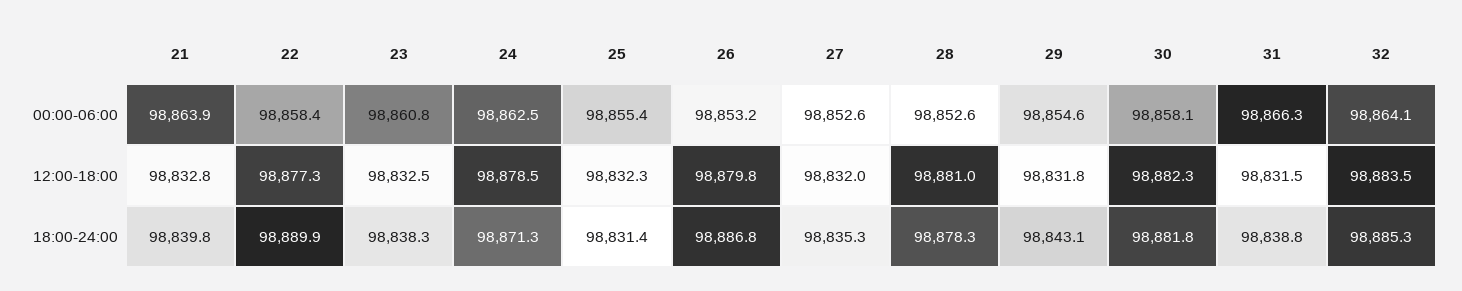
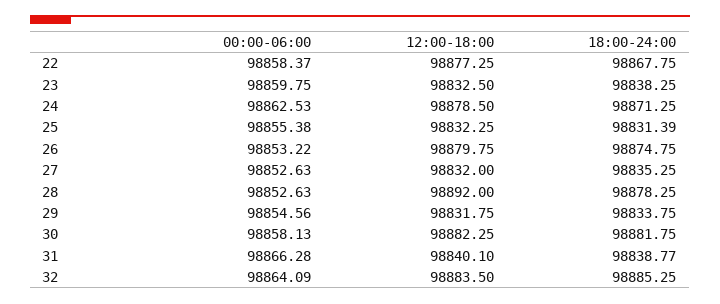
  {
-   "21": {
-     "00:00-06:00": 98863.9,
-     "12:00-18:00": 98832.8,
-     "18:00-24:00": 98839.8
-   },
    "22": {
      "00:00-06:00": 98858.37,
      "12:00-18:00": 98877.25,
-     "18:00-24:00": 98889.9
+     "18:00-24:00": 98867.75
    },
    "23": {
-     "00:00-06:00": 98860.8,
+     "00:00-06:00": 98859.75,
      "12:00-18:00": 98832.5,
      "18:00-24:00": 98838.25
    },
    "24": {
      "00:00-06:00": 98862.53,
      "12:00-18:00": 98878.5,
      "18:00-24:00": 98871.25
    },
    "25": {
      "00:00-06:00": 98855.38,
      "12:00-18:00": 98832.25,
      "18:00-24:00": 98831.39
    },
    "26": {
      "00:00-06:00": 98853.22,
      "12:00-18:00": 98879.75,
-     "18:00-24:00": 98886.8
+     "18:00-24:00": 98874.75
    },
    "27": {
      "00:00-06:00": 98852.63,
      "12:00-18:00": 98832,
      "18:00-24:00": 98835.25
    },
    "28": {
      "00:00-06:00": 98852.63,
-     "12:00-18:00": 98881,
+     "12:00-18:00": 98892,
      "18:00-24:00": 98878.25
    },
    "29": {
      "00:00-06:00": 98854.56,
      "12:00-18:00": 98831.75,
-     "18:00-24:00": 98843.1
+     "18:00-24:00": 98833.75
    },
    "30": {
      "00:00-06:00": 98858.13,
      "12:00-18:00": 98882.25,
      "18:00-24:00": 98881.75
    },
    "31": {
      "00:00-06:00": 98866.28,
-     "12:00-18:00": 98831.5,
+     "12:00-18:00": 98840.1,
      "18:00-24:00": 98838.77
    },
    "32": {
      "00:00-06:00": 98864.09,
      "12:00-18:00": 98883.5,
      "18:00-24:00": 98885.25
    }
  }

